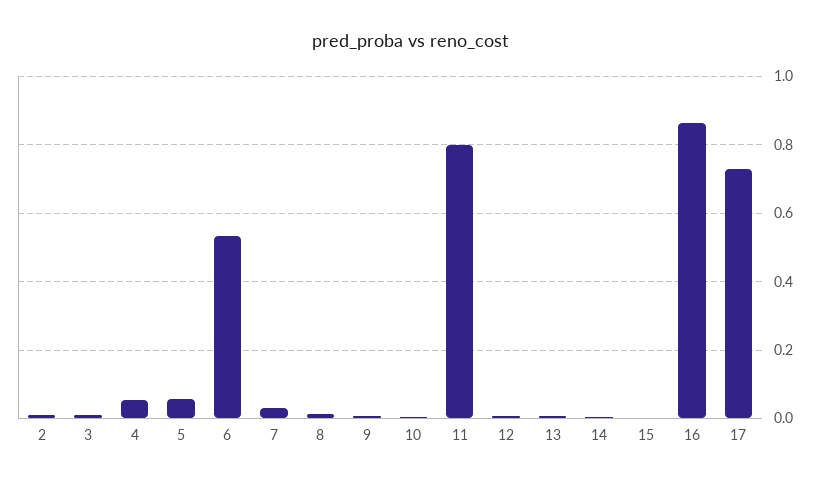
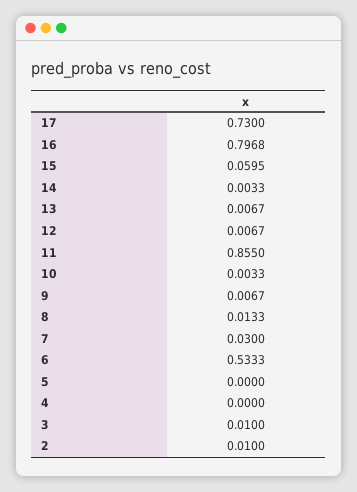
  {
    "2": 0.01,
    "3": 0.01,
-   "4": 0.06,
+   "4": 0,
-   "5": 0.06,
+   "5": 0,
    "6": 0.5333,
    "7": 0.03,
    "8": 0.0133,
    "9": 0.0067,
    "10": 0.0033,
-   "11": 0.8,
+   "11": 0.855,
    "12": 0.0067,
    "13": 0.0067,
    "14": 0.0033,
-   "15": 0,
+   "15": 0.0595,
-   "16": 0.86,
+   "16": 0.7968,
    "17": 0.73
  }

